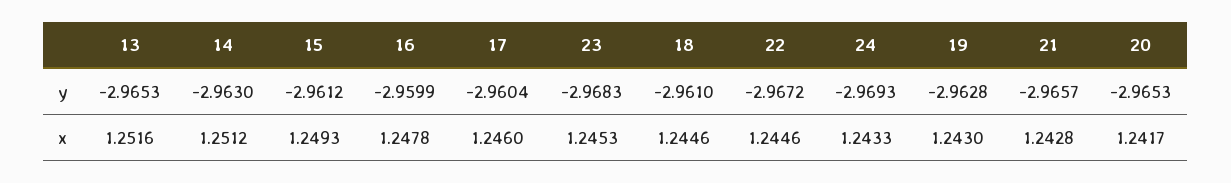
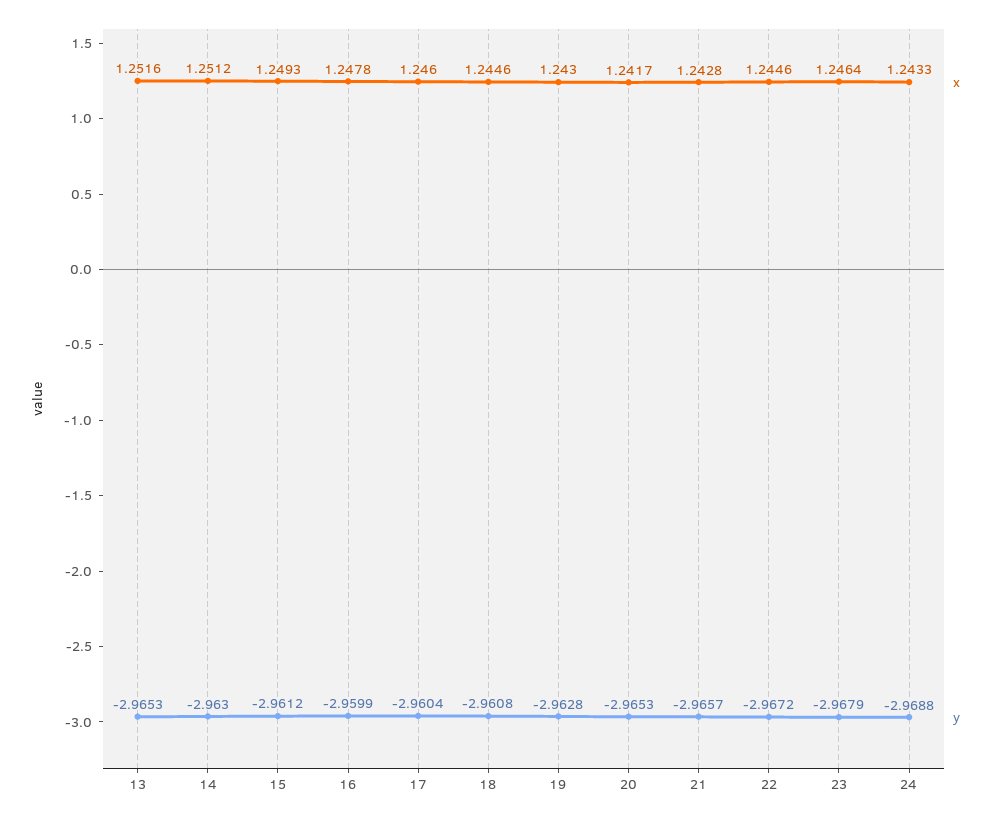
  {
    "y": {
      "13": -2.9653,
      "14": -2.963,
      "15": -2.9612,
      "16": -2.9599,
      "17": -2.9604,
-     "23": -2.9683,
+     "23": -2.9679,
-     "18": -2.961,
+     "18": -2.9608,
      "22": -2.9672,
-     "24": -2.9693,
+     "24": -2.9688,
      "19": -2.9628,
      "21": -2.9657,
      "20": -2.9653
    },
    "x": {
      "13": 1.2516,
      "14": 1.2512,
      "15": 1.2493,
      "16": 1.2478,
      "17": 1.246,
-     "23": 1.2453,
+     "23": 1.2464,
      "18": 1.2446,
      "22": 1.2446,
      "24": 1.2433,
      "19": 1.243,
      "21": 1.2428,
      "20": 1.2417
    }
  }

